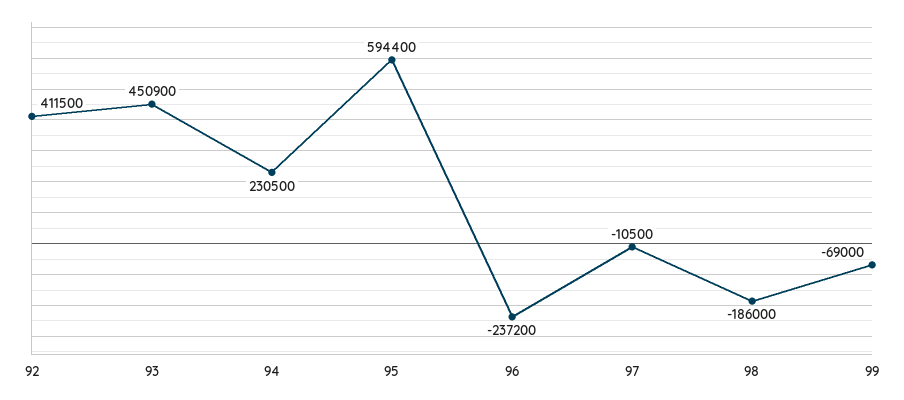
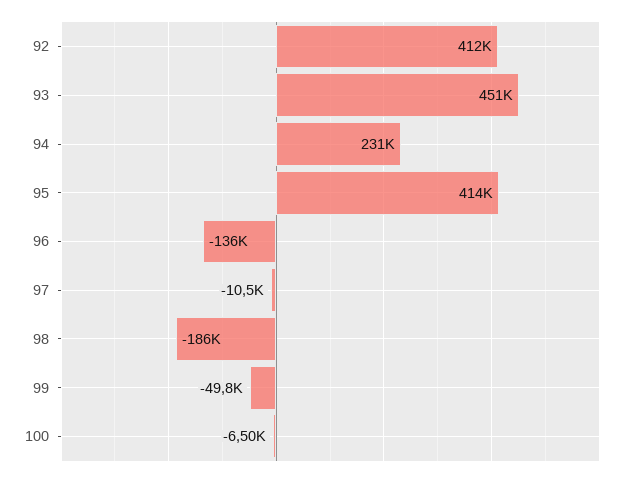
  {
    "92": 411500,
    "93": 450900,
    "94": 230500,
-   "95": 594400,
+   "95": 414000,
-   "96": -237200,
+   "96": -136000,
    "97": -10500,
    "98": -186000,
-   "99": -69000
+   "99": -49800,
+   "100": -6500
  }

